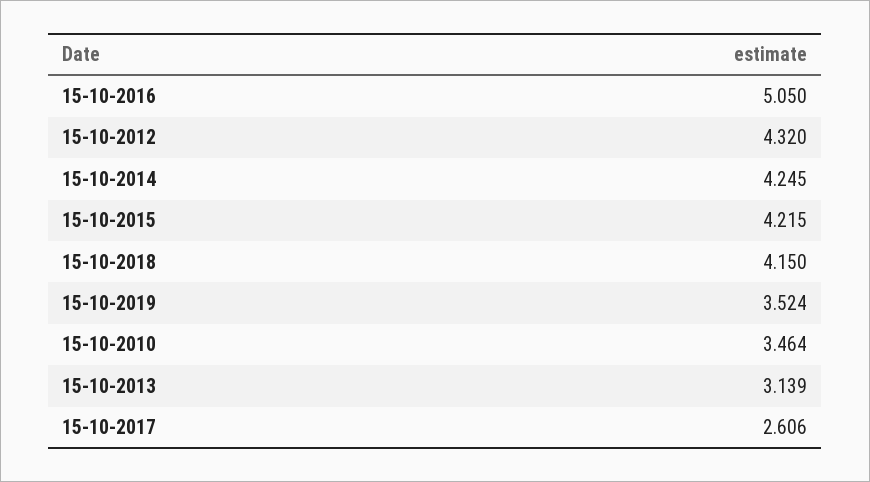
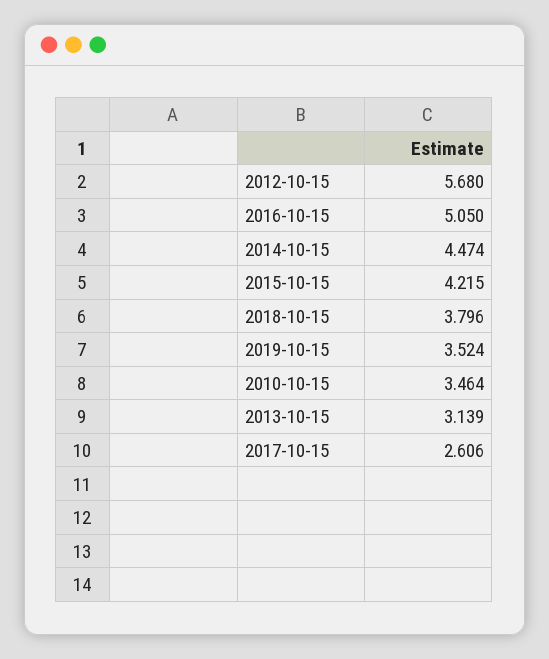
  {
    "15-10-2016": 5.05,
-   "15-10-2012": 4.32,
+   "15-10-2012": 5.68,
-   "15-10-2014": 4.245,
+   "15-10-2014": 4.474,
    "15-10-2015": 4.215,
-   "15-10-2018": 4.15,
+   "15-10-2018": 3.796,
    "15-10-2019": 3.524,
    "15-10-2010": 3.464,
    "15-10-2013": 3.139,
    "15-10-2017": 2.606
  }

